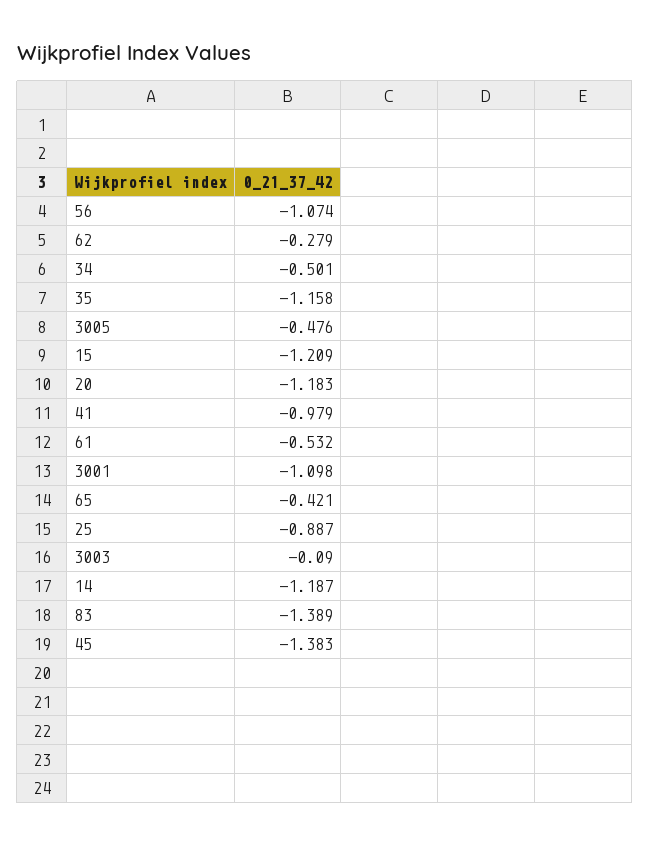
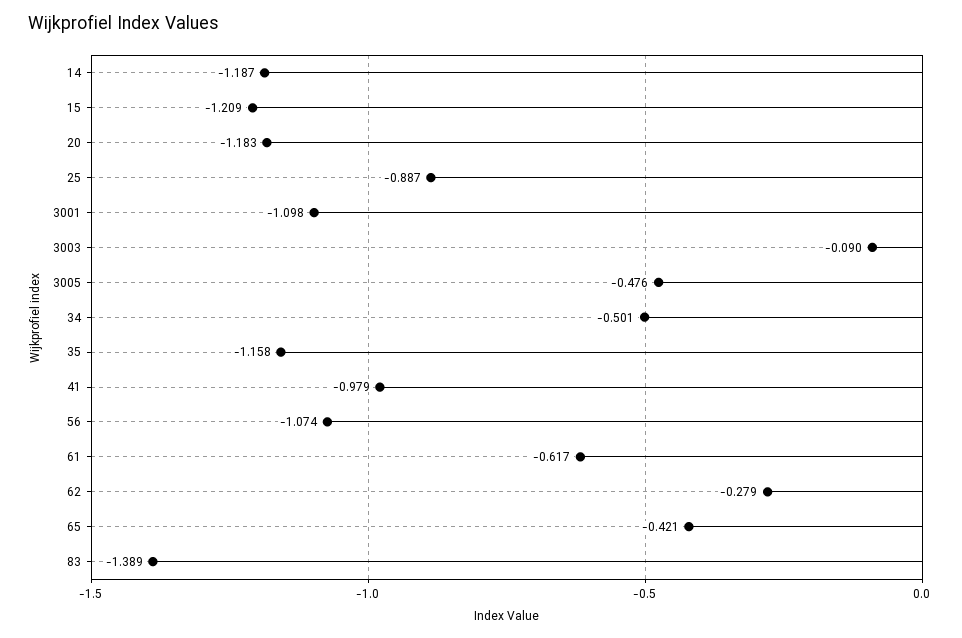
  {
    "56": -1.074,
    "62": -0.279,
    "34": -0.501,
    "35": -1.158,
    "3005": -0.476,
    "15": -1.209,
    "20": -1.183,
    "41": -0.979,
-   "61": -0.532,
+   "61": -0.617,
    "3001": -1.098,
    "65": -0.421,
    "25": -0.887,
    "3003": -0.09,
    "14": -1.187,
-   "83": -1.389,
+   "83": -1.389
-   "45": -1.383
  }

